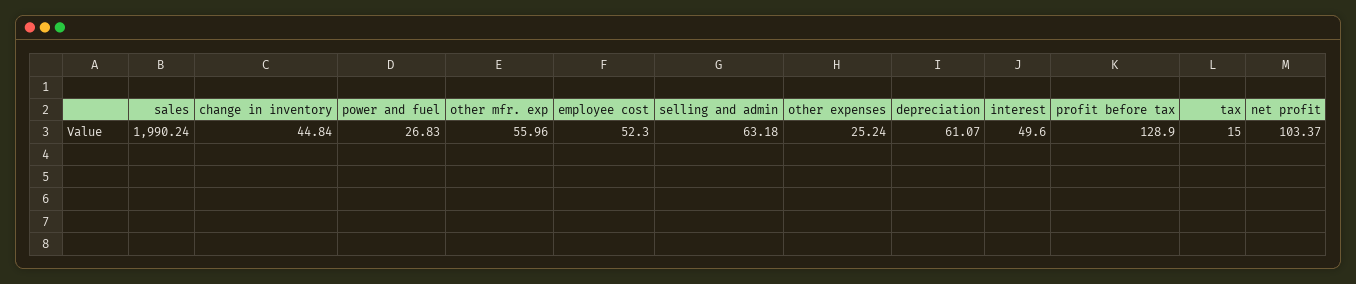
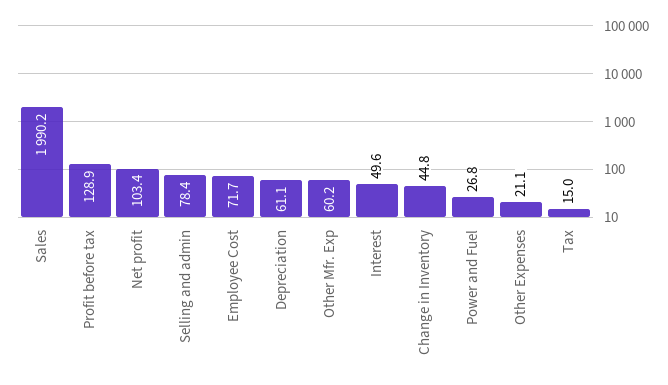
  {
    "sales": 1990.24,
    "change in inventory": 44.84,
    "power and fuel": 26.83,
-   "other mfr. exp": 55.96,
+   "other mfr. exp": 60.2,
-   "employee cost": 52.3,
+   "employee cost": 71.7,
-   "selling and admin": 63.18,
+   "selling and admin": 78.4,
-   "other expenses": 25.24,
+   "other expenses": 21.1,
    "depreciation": 61.07,
    "interest": 49.6,
    "profit before tax": 128.9,
    "tax": 15,
    "net profit": 103.37
  }

